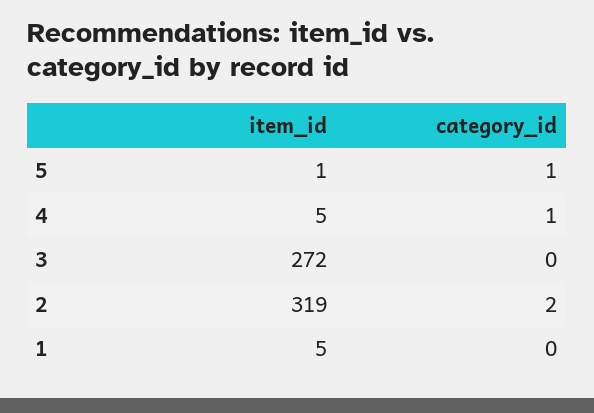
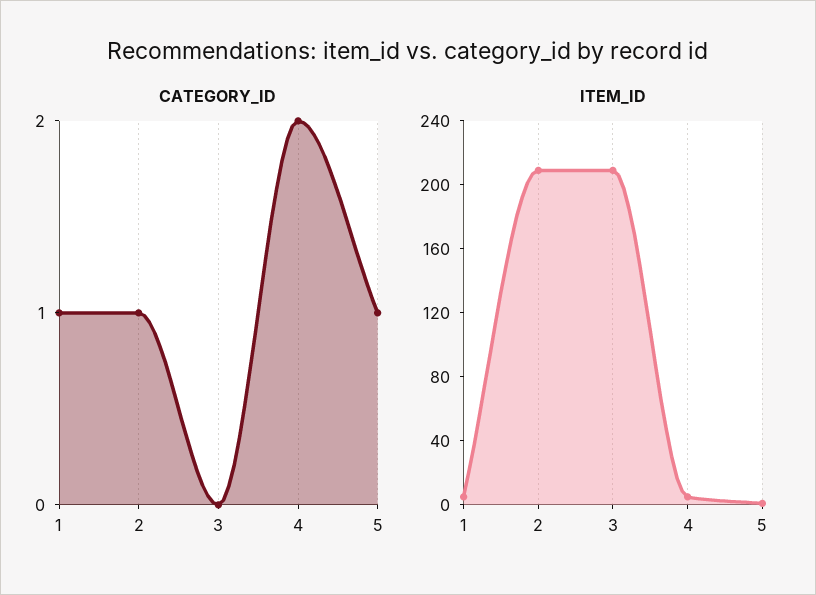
  {
    "item_id": {
      "5": 1,
      "4": 5,
-     "3": 272,
+     "3": 210,
-     "2": 319,
+     "2": 210,
      "1": 5
    },
    "category_id": {
      "5": 1,
-     "4": 1,
+     "4": 2,
      "3": 0,
-     "2": 2,
+     "2": 1,
-     "1": 0
+     "1": 1
    }
  }

